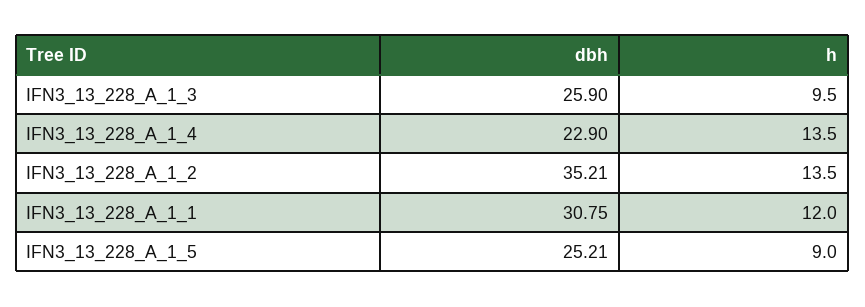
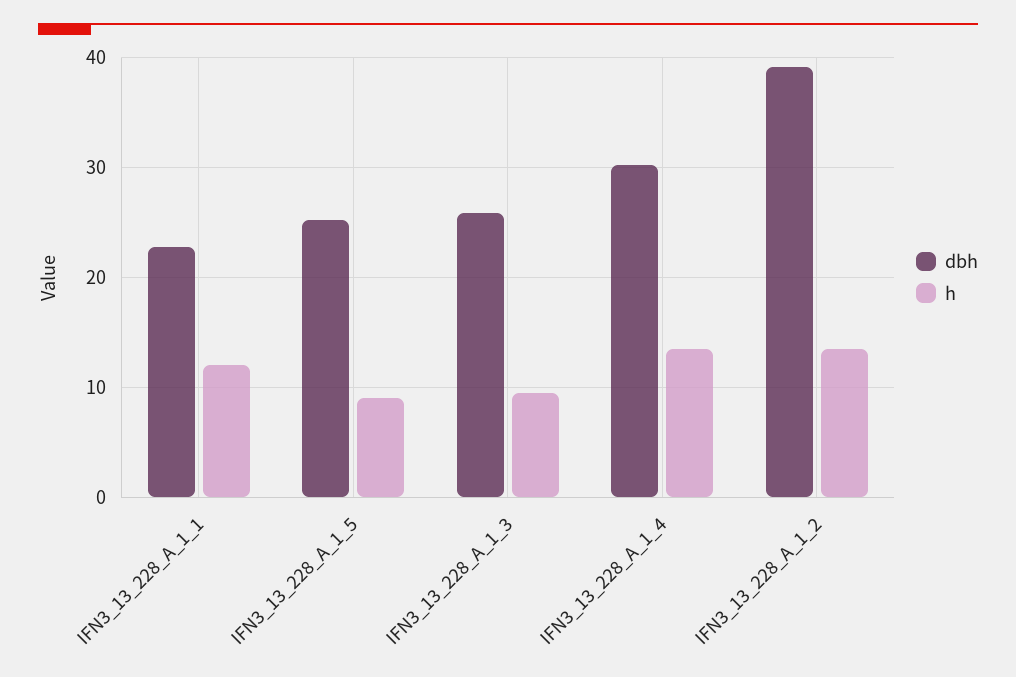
  {
    "dbh": {
      "IFN3_13_228_A_1_3": 25.9,
-     "IFN3_13_228_A_1_4": 22.9,
+     "IFN3_13_228_A_1_4": 30,
-     "IFN3_13_228_A_1_2": 35.21,
+     "IFN3_13_228_A_1_2": 39,
-     "IFN3_13_228_A_1_1": 30.75,
+     "IFN3_13_228_A_1_1": 23,
      "IFN3_13_228_A_1_5": 25.21
    },
    "h": {
      "IFN3_13_228_A_1_3": 9.5,
      "IFN3_13_228_A_1_4": 13.5,
      "IFN3_13_228_A_1_2": 13.5,
      "IFN3_13_228_A_1_1": 12,
      "IFN3_13_228_A_1_5": 9
    }
  }

